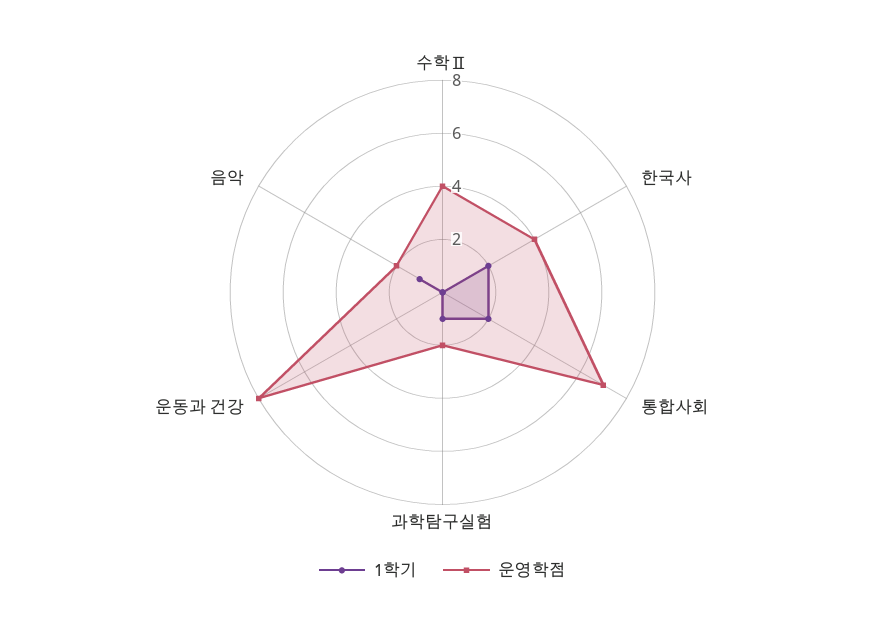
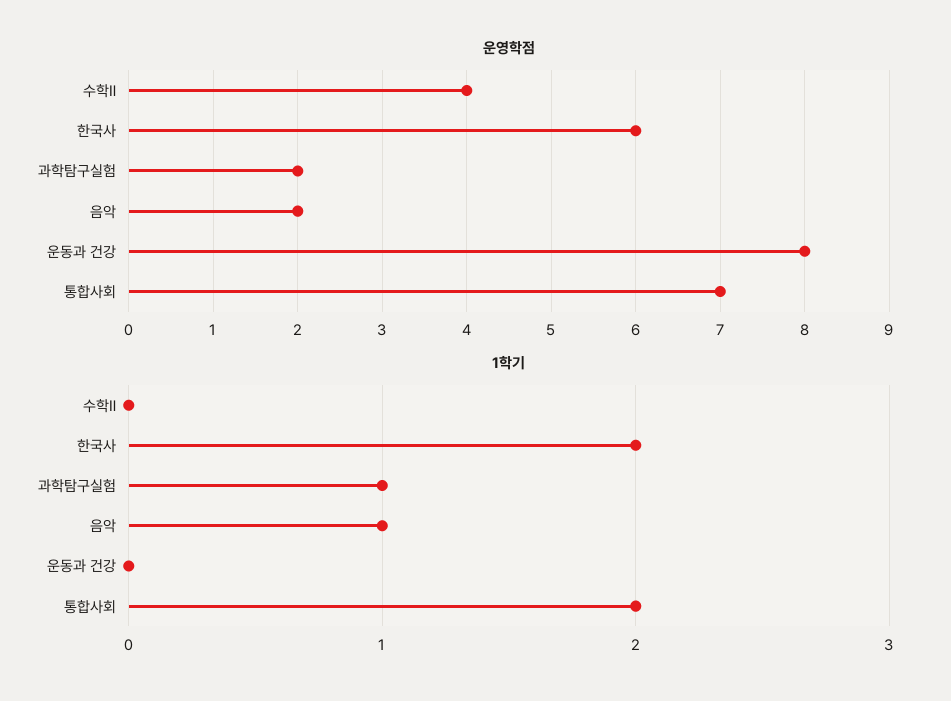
  {
    "1학기": {
      "수학Ⅱ": 0,
      "한국사": 2,
      "통합사회": 2,
      "과학탐구실험": 1,
      "운동과 건강": 0,
      "음악": 1
    },
    "운영학점": {
      "수학Ⅱ": 4,
-     "한국사": 4,
+     "한국사": 6,
      "통합사회": 7,
      "과학탐구실험": 2,
      "운동과 건강": 8,
      "음악": 2
    }
  }

